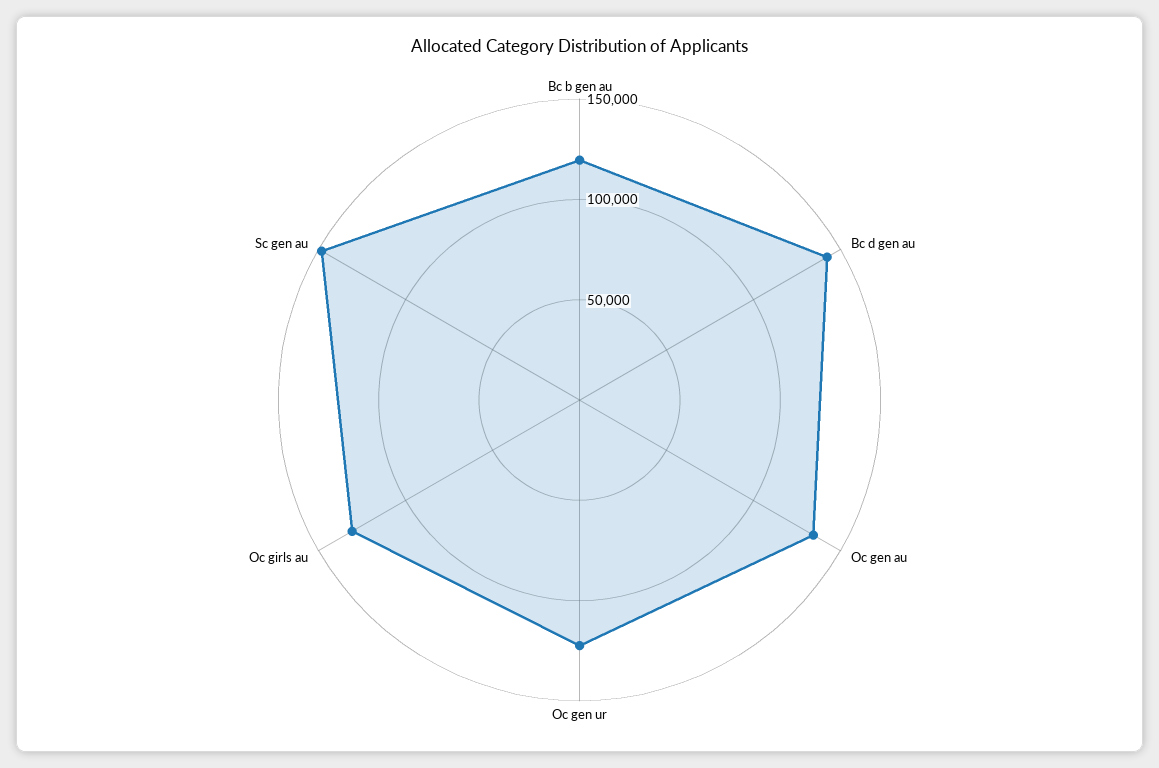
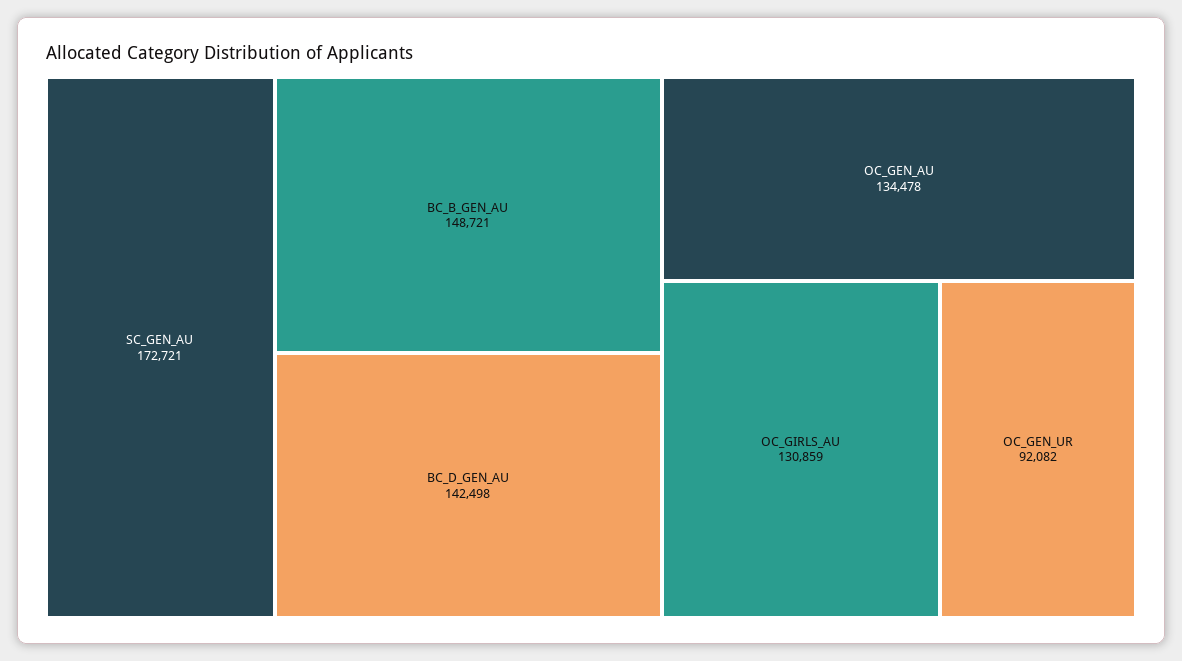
  {
-   "Bc b gen au": 120000,
+   "Bc b gen au": 148721,
    "Bc d gen au": 142498,
    "Oc gen au": 134478,
-   "Oc gen ur": 120000,
+   "Oc gen ur": 92082,
    "Oc girls au": 130859,
-   "Sc gen au": 150000
+   "Sc gen au": 172721
  }

